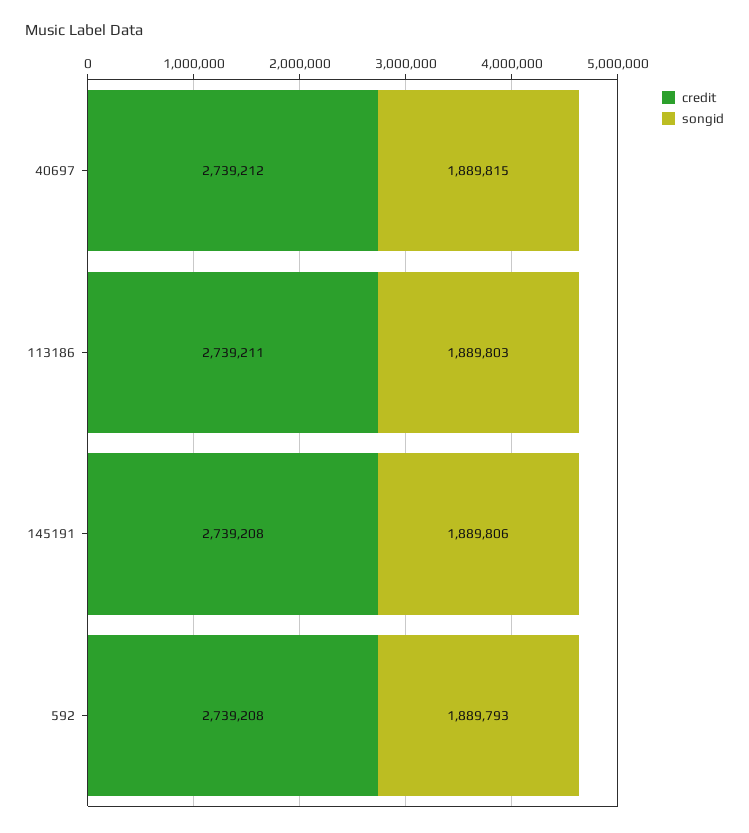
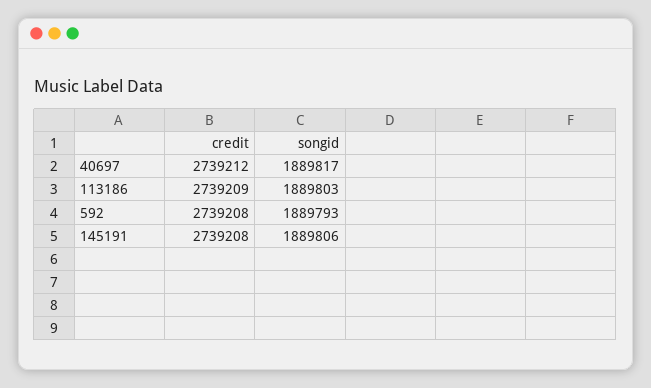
  {
    "credit": {
      "40697": 2739212,
-     "113186": 2739211,
+     "113186": 2739209,
      "145191": 2739208,
      "592": 2739208
    },
    "songid": {
-     "40697": 1889815,
+     "40697": 1889817,
      "113186": 1889803,
      "145191": 1889806,
      "592": 1889793
    }
  }

